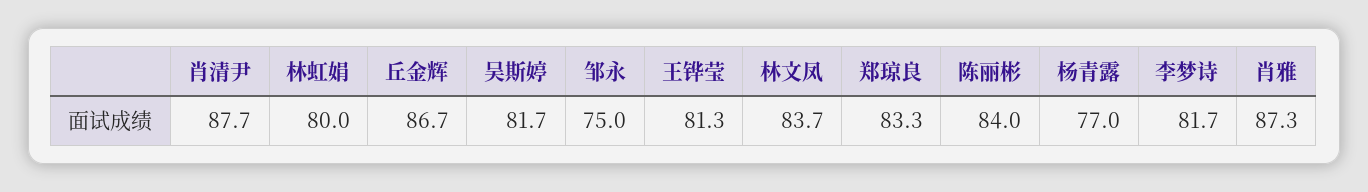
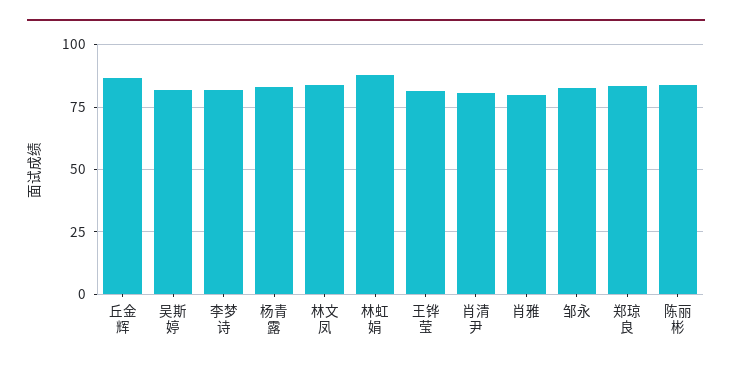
  {
-   "肖清尹": 87.7,
+   "肖清尹": 80,
-   "林虹娟": 80,
+   "林虹娟": 87.5,
    "丘金辉": 86.7,
    "吴斯婷": 81.7,
-   "邹永": 75,
+   "邹永": 82.5,
    "王铧莹": 81.3,
    "林文凤": 83.7,
    "郑琼良": 83.3,
    "陈丽彬": 84,
-   "杨青露": 77,
+   "杨青露": 82.5,
    "李梦诗": 81.7,
-   "肖雅": 87.3
+   "肖雅": 80
  }

